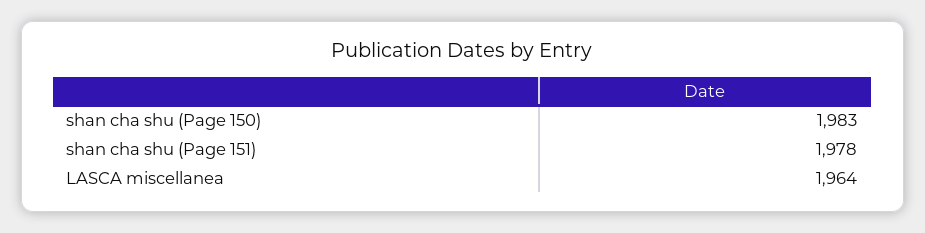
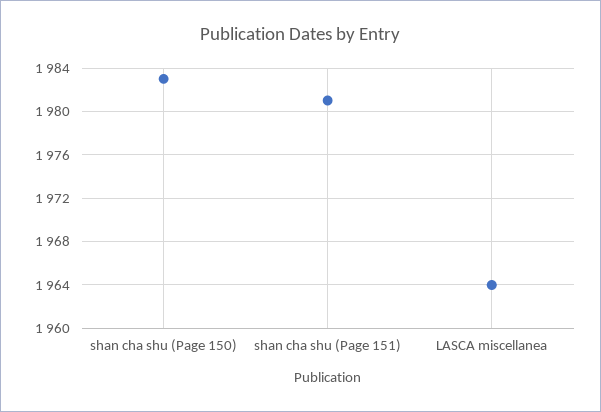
  {
    "shan cha shu (Page 150)": 1983,
-   "shan cha shu (Page 151)": 1978,
+   "shan cha shu (Page 151)": 1981,
    "LASCA miscellanea": 1964
  }

